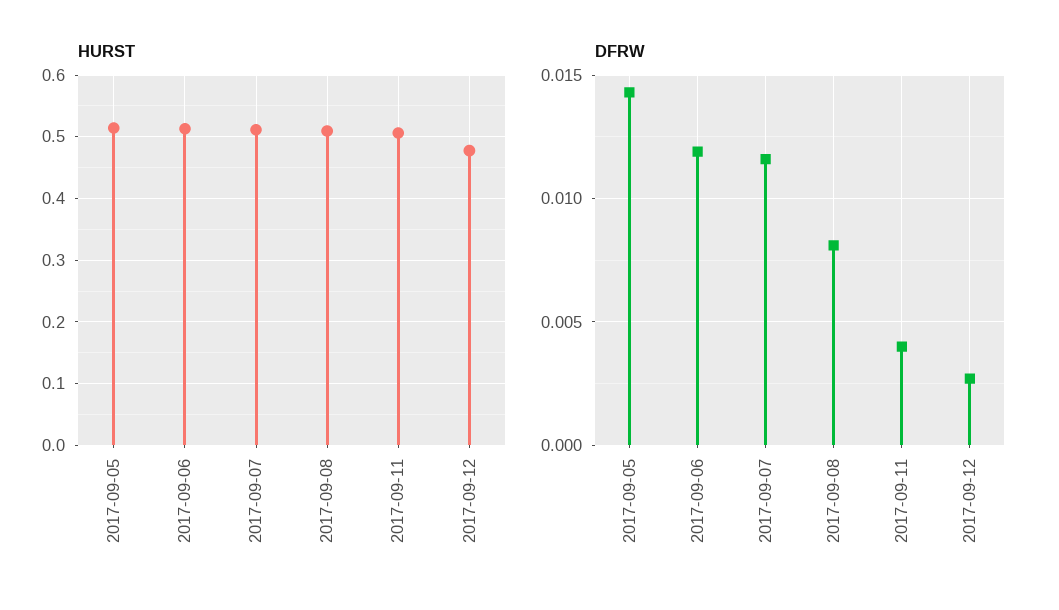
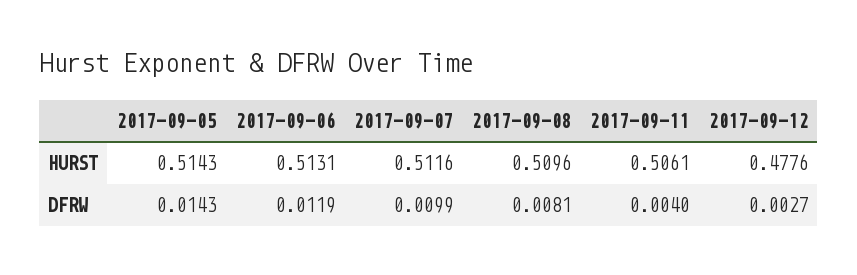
  {
    "HURST": {
      "2017-09-05": 0.5143,
      "2017-09-06": 0.5131,
      "2017-09-07": 0.5116,
      "2017-09-08": 0.5096,
      "2017-09-11": 0.5061,
      "2017-09-12": 0.4776
    },
    "DFRW": {
      "2017-09-05": 0.0143,
      "2017-09-06": 0.0119,
-     "2017-09-07": 0.0115,
+     "2017-09-07": 0.0099,
      "2017-09-08": 0.0081,
      "2017-09-11": 0.004,
      "2017-09-12": 0.0027
    }
  }

